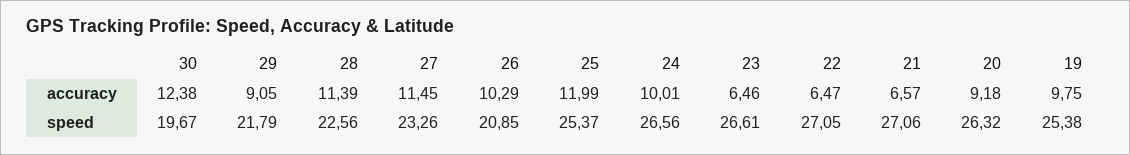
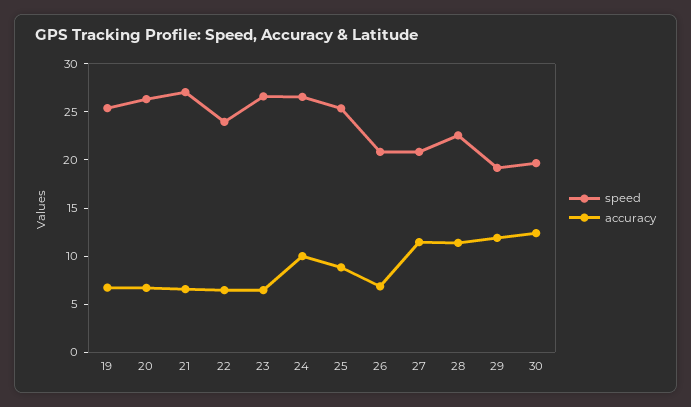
  {
    "accuracy": {
      "30": 12.38,
-     "29": 9.05,
+     "29": 12,
      "28": 11.39,
      "27": 11.45,
-     "26": 10.29,
+     "26": 7,
-     "25": 11.99,
+     "25": 9,
      "24": 10.01,
      "23": 6.46,
      "22": 6.47,
      "21": 6.57,
-     "20": 9.18,
+     "20": 7,
-     "19": 9.75
+     "19": 7
    },
    "speed": {
      "30": 19.67,
-     "29": 21.79,
+     "29": 19,
      "28": 22.56,
-     "27": 23.26,
+     "27": 21,
      "26": 20.85,
      "25": 25.37,
      "24": 26.56,
      "23": 26.61,
-     "22": 27.05,
+     "22": 24,
      "21": 27.06,
      "20": 26.32,
      "19": 25.38
    }
  }

